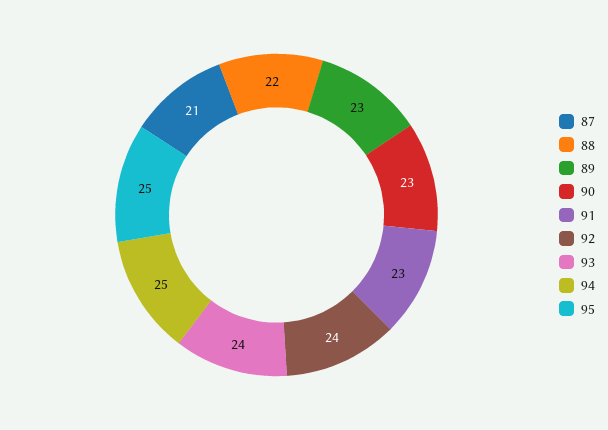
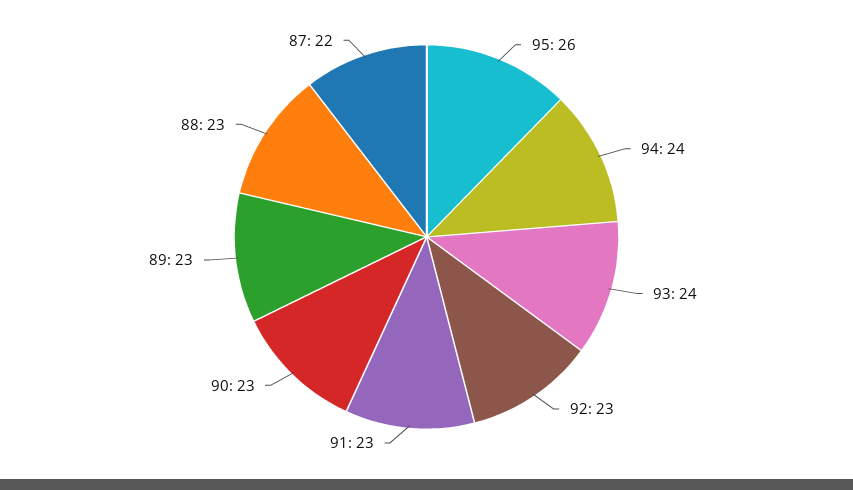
  {
-   "87": 21,
+   "87": 22,
-   "88": 22,
+   "88": 23,
    "89": 23,
    "90": 23,
    "91": 23,
-   "92": 24,
+   "92": 23,
    "93": 24,
-   "94": 25,
+   "94": 24,
-   "95": 25
+   "95": 26
  }

